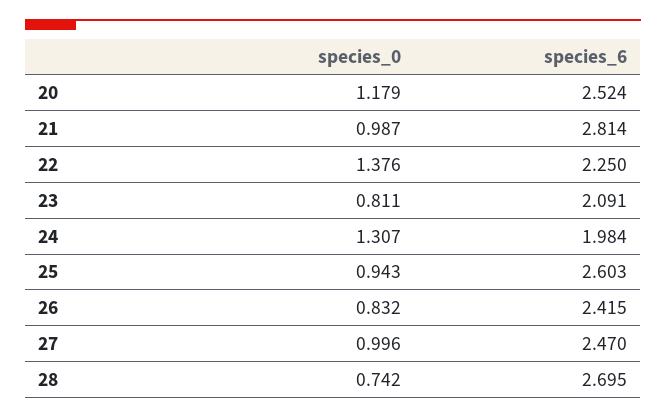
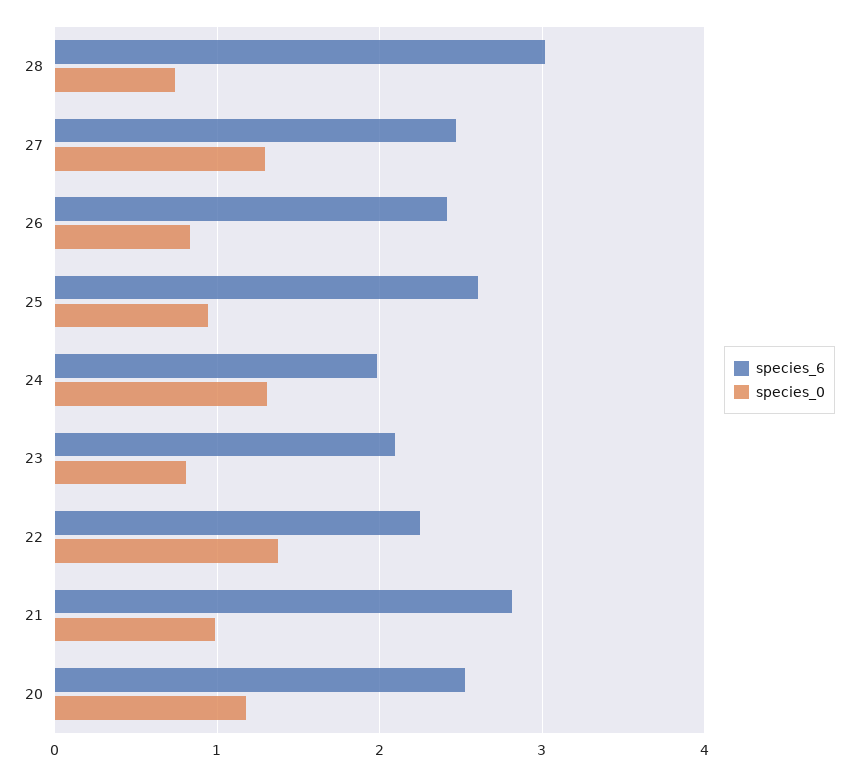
  {
    "species_0": {
      "20": 1.179,
      "21": 0.987,
      "22": 1.376,
      "23": 0.811,
      "24": 1.307,
      "25": 0.943,
      "26": 0.832,
-     "27": 0.996,
+     "27": 1.3,
      "28": 0.742
    },
    "species_6": {
      "20": 2.524,
      "21": 2.814,
      "22": 2.25,
      "23": 2.091,
      "24": 1.984,
      "25": 2.603,
      "26": 2.415,
      "27": 2.47,
-     "28": 2.695
+     "28": 3
    }
  }

